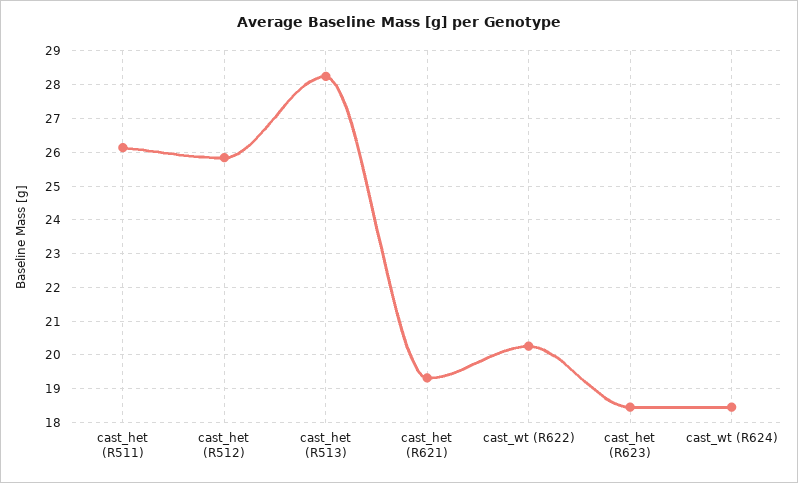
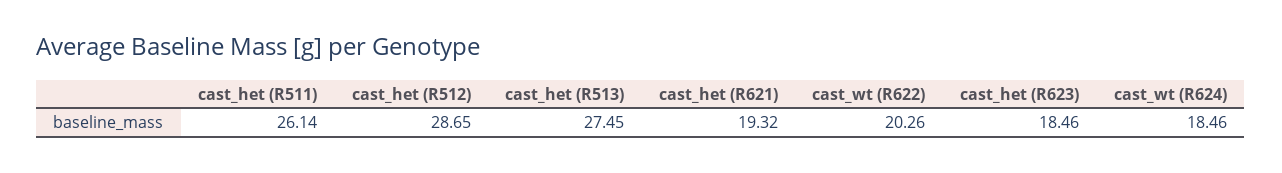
  {
    "cast_het (R511)": 26.14,
-   "cast_het (R512)": 25.8,
+   "cast_het (R512)": 28.65,
-   "cast_het (R513)": 28.2,
+   "cast_het (R513)": 27.45,
    "cast_het (R621)": 19.32,
    "cast_wt (R622)": 20.26,
    "cast_het (R623)": 18.46,
    "cast_wt (R624)": 18.46
  }

